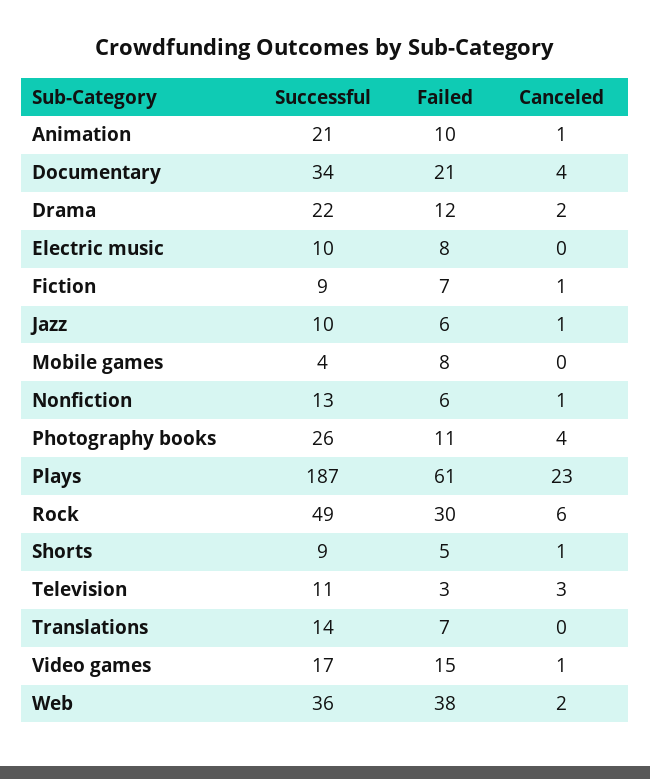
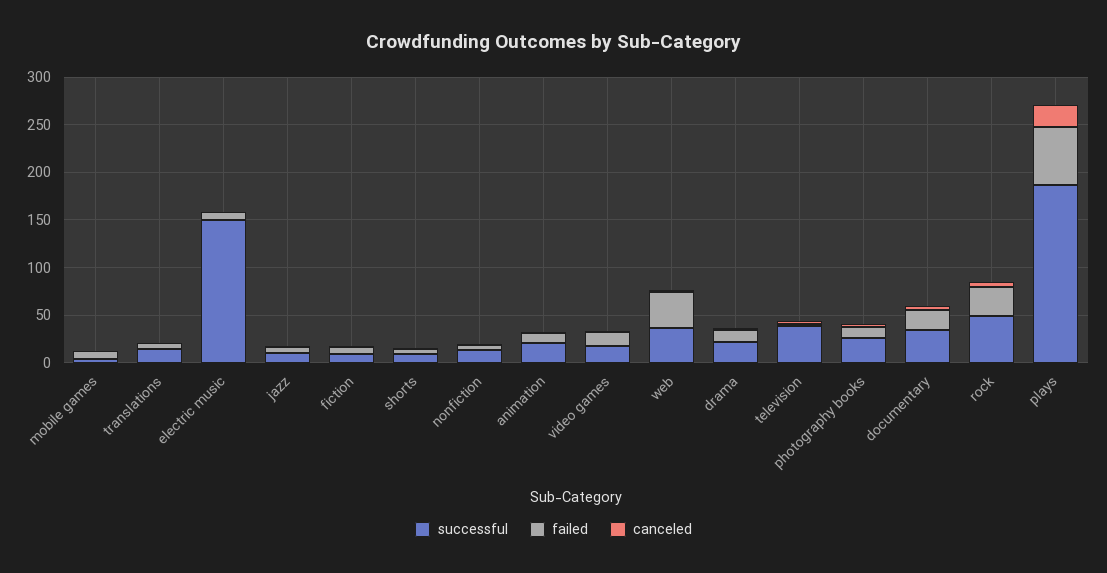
  {
    "Successful": {
      "Animation": 21,
      "Documentary": 34,
      "Drama": 22,
-     "Electric music": 10,
+     "Electric music": 150,
      "Fiction": 9,
      "Jazz": 10,
      "Mobile games": 4,
      "Nonfiction": 13,
      "Photography books": 26,
      "Plays": 187,
      "Rock": 49,
      "Shorts": 9,
-     "Television": 11,
+     "Television": 40,
      "Translations": 14,
      "Video games": 17,
      "Web": 36
    },
    "Failed": {
      "Animation": 10,
      "Documentary": 21,
      "Drama": 12,
      "Electric music": 8,
      "Fiction": 7,
      "Jazz": 6,
      "Mobile games": 8,
      "Nonfiction": 6,
      "Photography books": 11,
      "Plays": 61,
      "Rock": 30,
      "Shorts": 5,
      "Television": 3,
      "Translations": 7,
      "Video games": 15,
      "Web": 38
    },
    "Canceled": {
      "Animation": 1,
      "Documentary": 4,
      "Drama": 2,
      "Electric music": 0,
      "Fiction": 1,
      "Jazz": 1,
      "Mobile games": 0,
      "Nonfiction": 1,
      "Photography books": 4,
      "Plays": 23,
      "Rock": 6,
      "Shorts": 1,
      "Television": 3,
      "Translations": 0,
      "Video games": 1,
      "Web": 2
    }
  }

